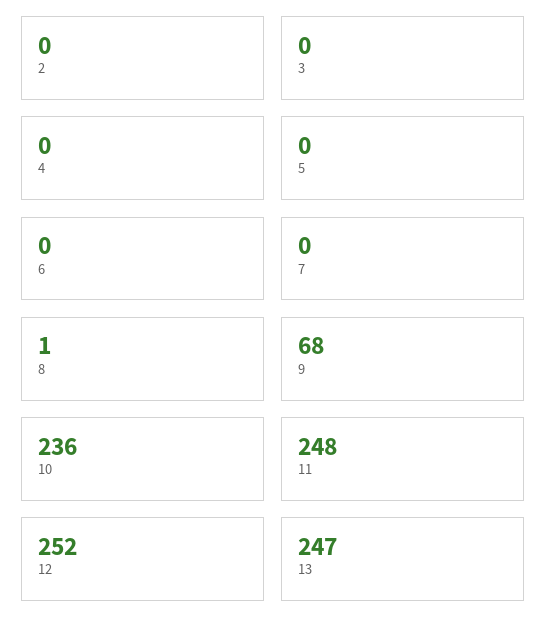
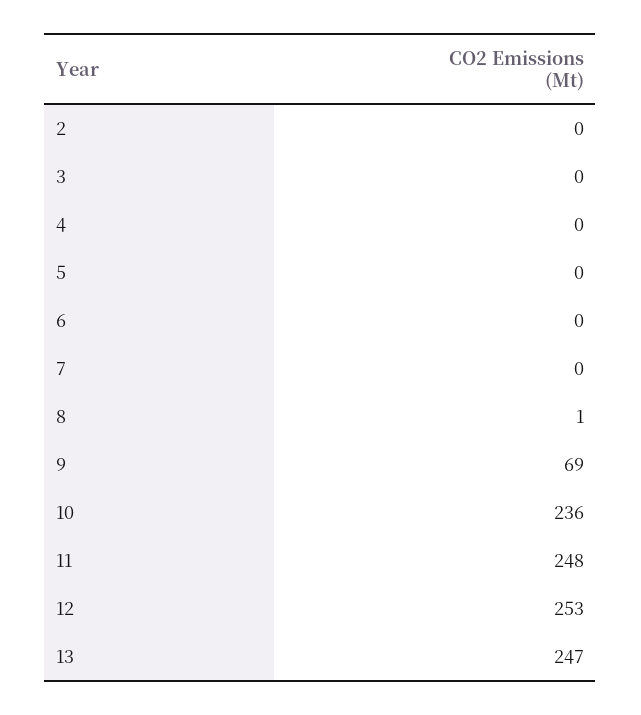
  {
    "2": 0,
    "3": 0,
    "4": 0,
    "5": 0,
    "6": 0,
    "7": 0,
    "8": 1,
-   "9": 68,
+   "9": 69,
    "10": 236,
    "11": 248,
-   "12": 252,
+   "12": 253,
    "13": 247
  }

